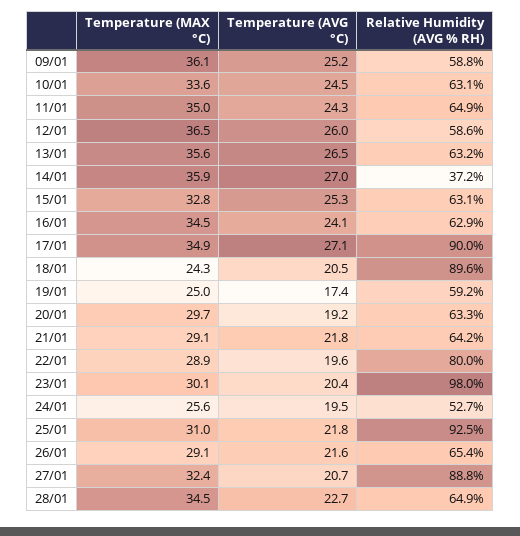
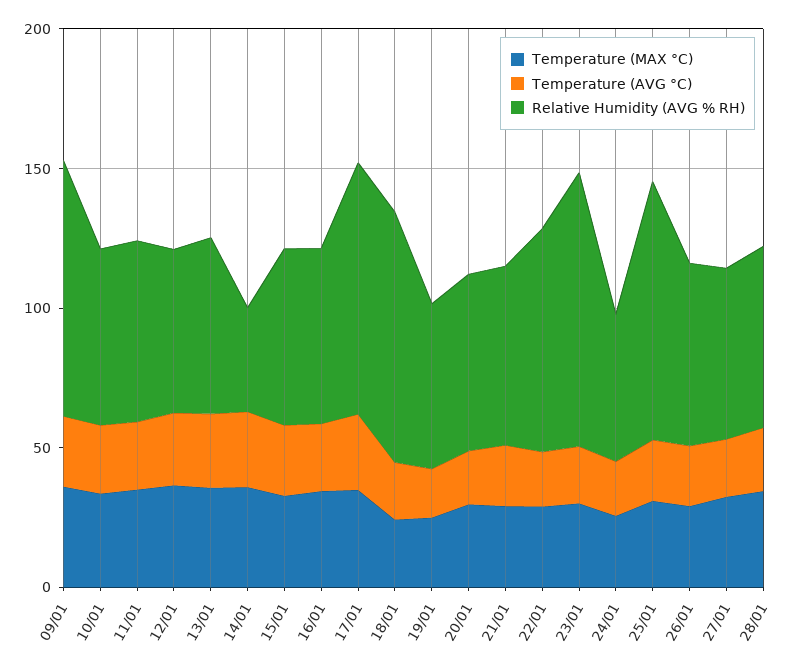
  {
    "Temperature (MAX °C)": {
      "09/01": 36.1,
      "10/01": 33.6,
      "11/01": 35,
      "12/01": 36.5,
      "13/01": 35.6,
      "14/01": 35.9,
      "15/01": 32.8,
      "16/01": 34.5,
      "17/01": 34.9,
      "18/01": 24.3,
      "19/01": 25,
      "20/01": 29.7,
      "21/01": 29.1,
      "22/01": 28.9,
      "23/01": 30.1,
      "24/01": 25.6,
      "25/01": 31,
      "26/01": 29.1,
      "27/01": 32.4,
      "28/01": 34.5
    },
    "Temperature (AVG °C)": {
      "09/01": 25.2,
      "10/01": 24.5,
      "11/01": 24.3,
      "12/01": 26,
      "13/01": 26.5,
      "14/01": 27,
      "15/01": 25.3,
      "16/01": 24.1,
      "17/01": 27.1,
      "18/01": 20.5,
      "19/01": 17.4,
      "20/01": 19.2,
      "21/01": 21.8,
      "22/01": 19.6,
      "23/01": 20.4,
      "24/01": 19.5,
      "25/01": 21.8,
      "26/01": 21.6,
      "27/01": 20.7,
      "28/01": 22.7
    },
    "Relative Humidity (AVG % RH)": {
-     "09/01": 58.8,
+     "09/01": 90,
      "10/01": 63.1,
      "11/01": 64.9,
      "12/01": 58.6,
      "13/01": 63.2,
      "14/01": 37.2,
      "15/01": 63.1,
      "16/01": 62.9,
      "17/01": 90,
      "18/01": 89.6,
      "19/01": 59.2,
      "20/01": 63.3,
      "21/01": 64.2,
      "22/01": 80,
      "23/01": 98,
      "24/01": 52.7,
      "25/01": 92.5,
      "26/01": 65.4,
-     "27/01": 88.8,
+     "27/01": 60,
      "28/01": 64.9
    }
  }

